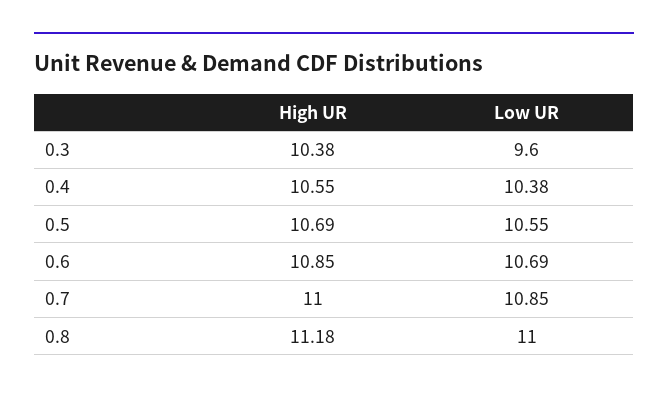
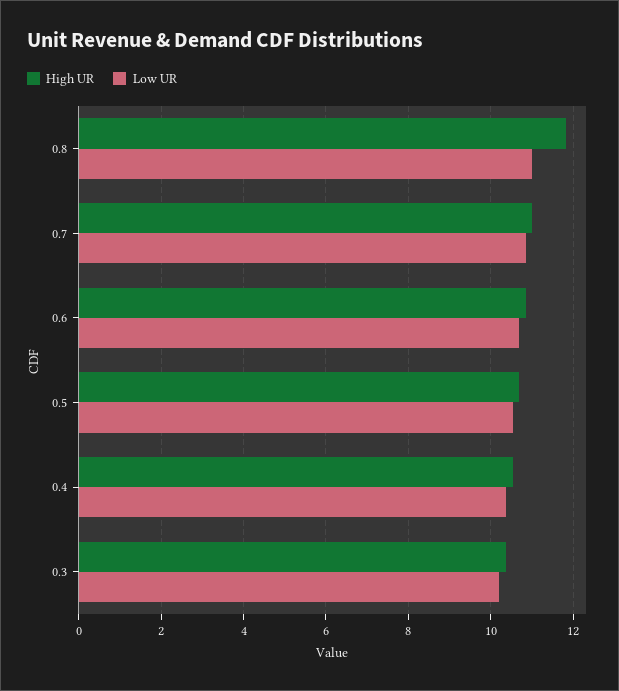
  {
    "High UR": {
      "0.3": 10.38,
      "0.4": 10.55,
      "0.5": 10.69,
      "0.6": 10.85,
      "0.7": 11,
-     "0.8": 11.18
+     "0.8": 11.8
    },
    "Low UR": {
-     "0.3": 9.6,
+     "0.3": 10.2,
      "0.4": 10.38,
      "0.5": 10.55,
      "0.6": 10.69,
      "0.7": 10.85,
      "0.8": 11
    }
  }

